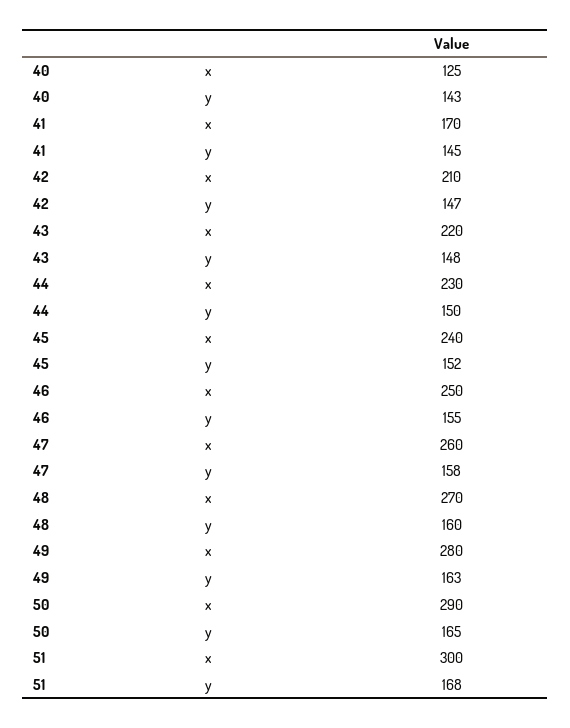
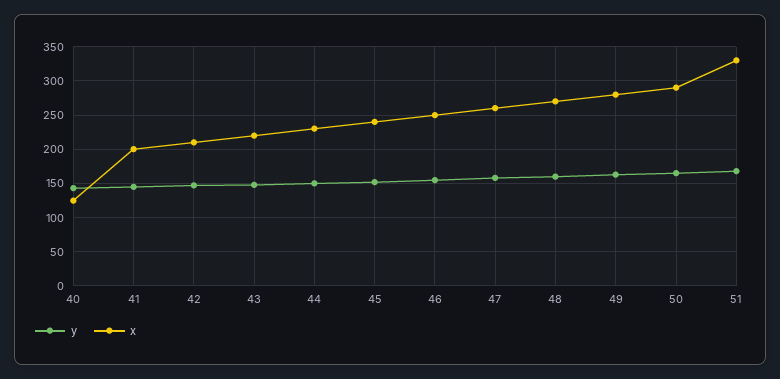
  {
    "x": {
      "40": 125,
-     "41": 170,
+     "41": 200,
      "42": 210,
      "43": 220,
      "44": 230,
      "45": 240,
      "46": 250,
      "47": 260,
      "48": 270,
      "49": 280,
      "50": 290,
-     "51": 300
+     "51": 330
    },
    "y": {
      "40": 143,
      "41": 145,
      "42": 147,
      "43": 148,
      "44": 150,
      "45": 152,
      "46": 155,
      "47": 158,
      "48": 160,
      "49": 163,
      "50": 165,
      "51": 168
    }
  }

